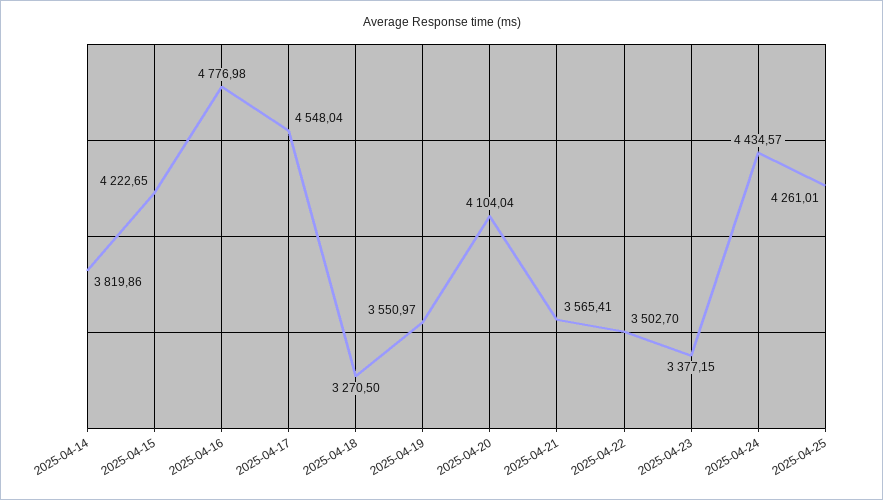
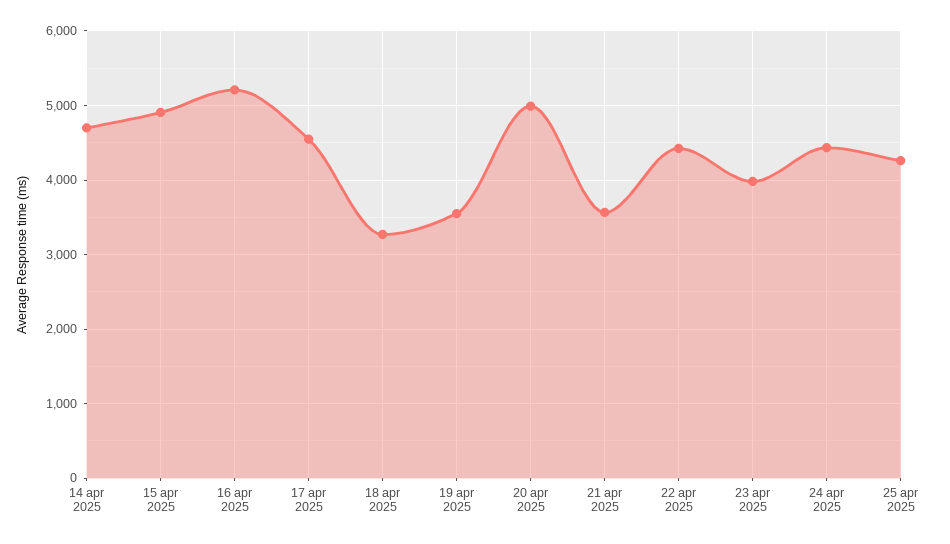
  {
-   "2025-04-14": 3819.86,
+   "2025-04-14": 4700,
-   "2025-04-15": 4222.65,
+   "2025-04-15": 4900,
-   "2025-04-16": 4776.98,
+   "2025-04-16": 5200,
    "2025-04-17": 4548.04,
    "2025-04-18": 3270.5,
    "2025-04-19": 3550.97,
-   "2025-04-20": 4104.04,
+   "2025-04-20": 5000,
    "2025-04-21": 3565.41,
-   "2025-04-22": 3502.7,
+   "2025-04-22": 4400,
-   "2025-04-23": 3377.15,
+   "2025-04-23": 4000,
    "2025-04-24": 4434.57,
    "2025-04-25": 4261.01
  }

